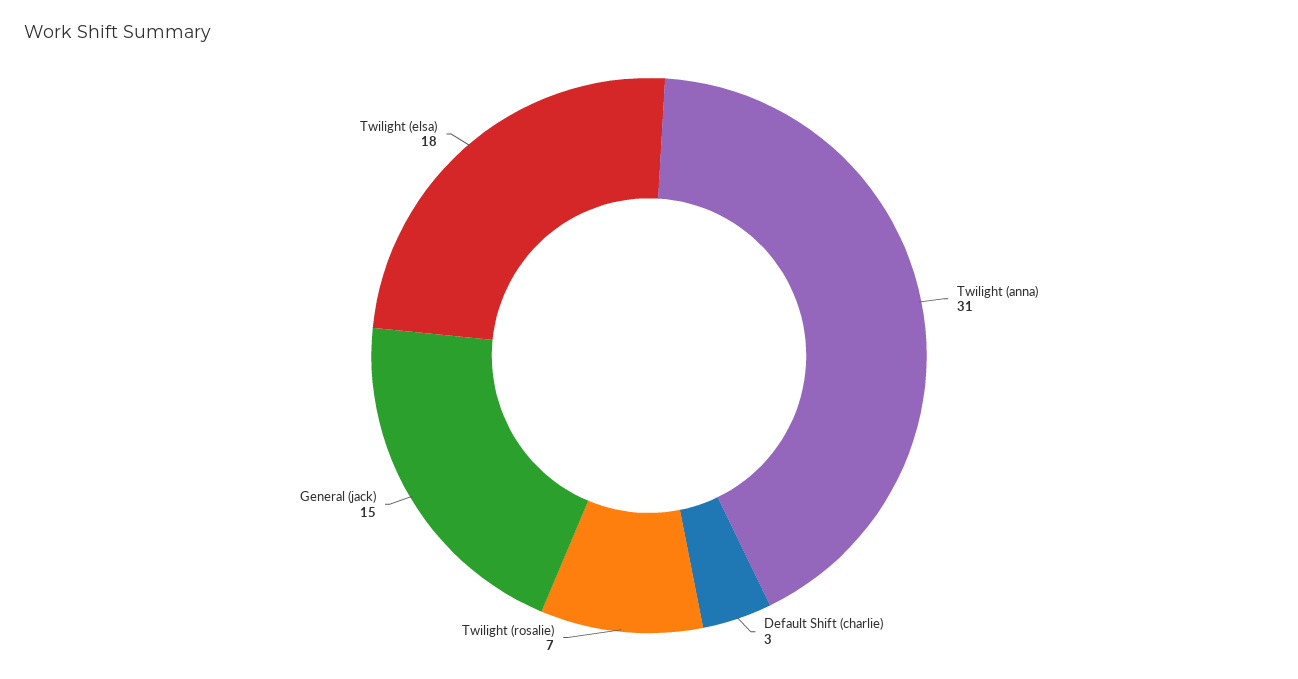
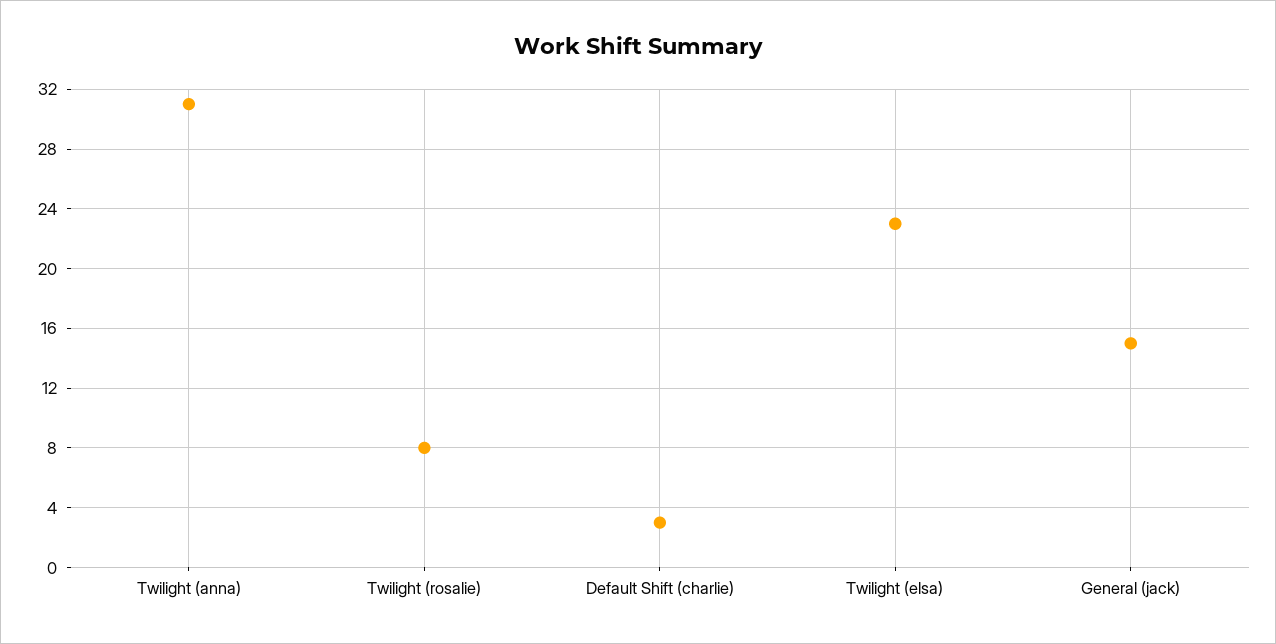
  {
    "Twilight (anna)": 31,
    "Default Shift (charlie)": 3,
-   "Twilight (rosalie)": 7,
+   "Twilight (rosalie)": 8,
    "General (jack)": 15,
-   "Twilight (elsa)": 18
+   "Twilight (elsa)": 23
  }

